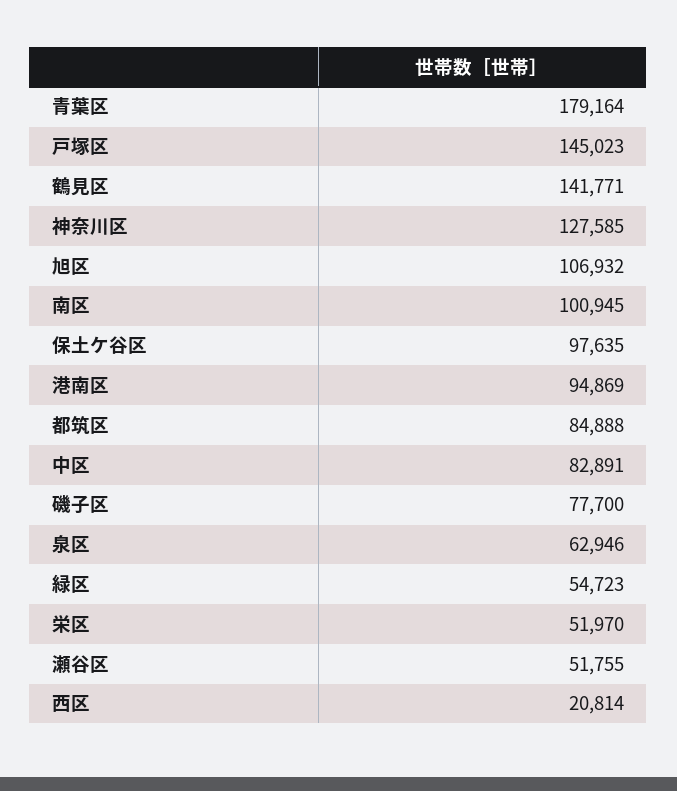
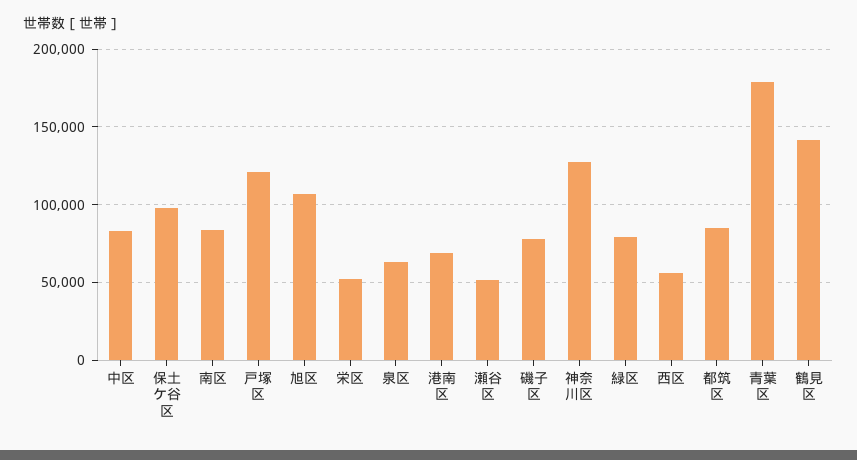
  {
    "青葉区": 179164,
-   "戸塚区": 145023,
+   "戸塚区": 120000,
    "鶴見区": 141771,
    "神奈川区": 127585,
    "旭区": 106932,
-   "南区": 100945,
+   "南区": 85000,
    "保土ケ谷区": 97635,
-   "港南区": 94869,
+   "港南区": 70000,
    "都筑区": 84888,
    "中区": 82891,
    "磯子区": 77700,
    "泉区": 62946,
-   "緑区": 54723,
+   "緑区": 80000,
    "栄区": 51970,
    "瀬谷区": 51755,
-   "西区": 20814
+   "西区": 55000
  }

